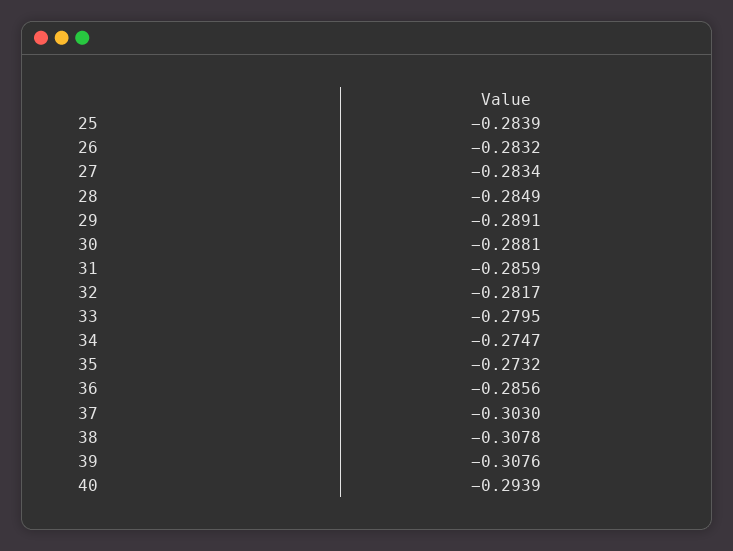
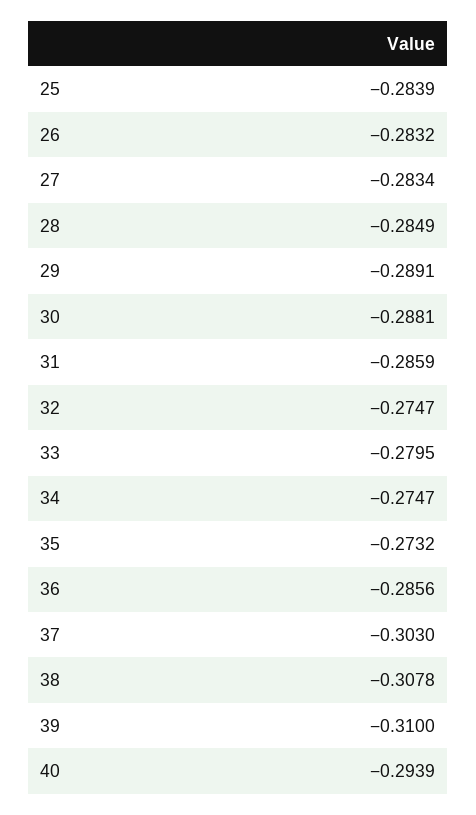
  {
    "25": -0.2839,
    "26": -0.2832,
    "27": -0.2834,
    "28": -0.2849,
    "29": -0.2891,
    "30": -0.2881,
    "31": -0.2859,
-   "32": -0.2817,
+   "32": -0.2747,
    "33": -0.2795,
    "34": -0.2747,
    "35": -0.2732,
    "36": -0.2856,
    "37": -0.303,
    "38": -0.3078,
-   "39": -0.3076,
+   "39": -0.31,
    "40": -0.2939
  }

